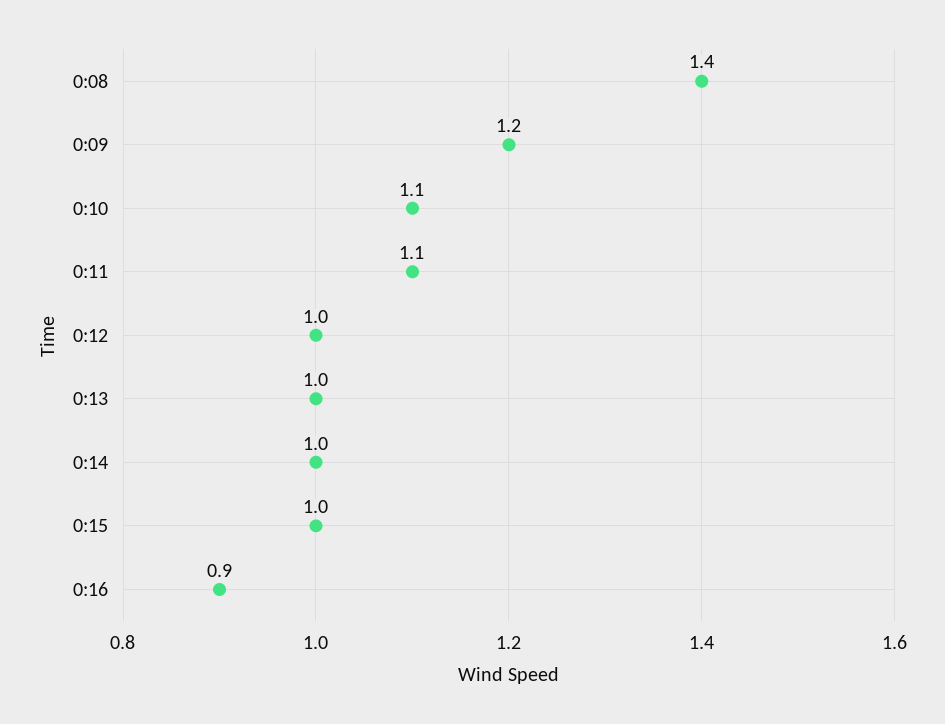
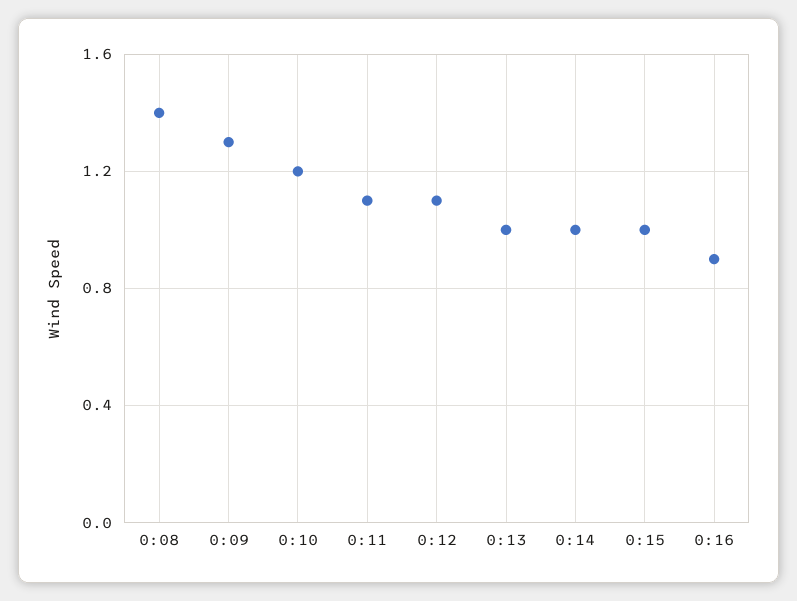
  {
    "0:08": 1.4,
-   "0:09": 1.2,
+   "0:09": 1.3,
-   "0:10": 1.1,
+   "0:10": 1.2,
    "0:11": 1.1,
-   "0:12": 1,
+   "0:12": 1.1,
    "0:13": 1,
    "0:14": 1,
    "0:15": 1,
    "0:16": 0.9
  }

